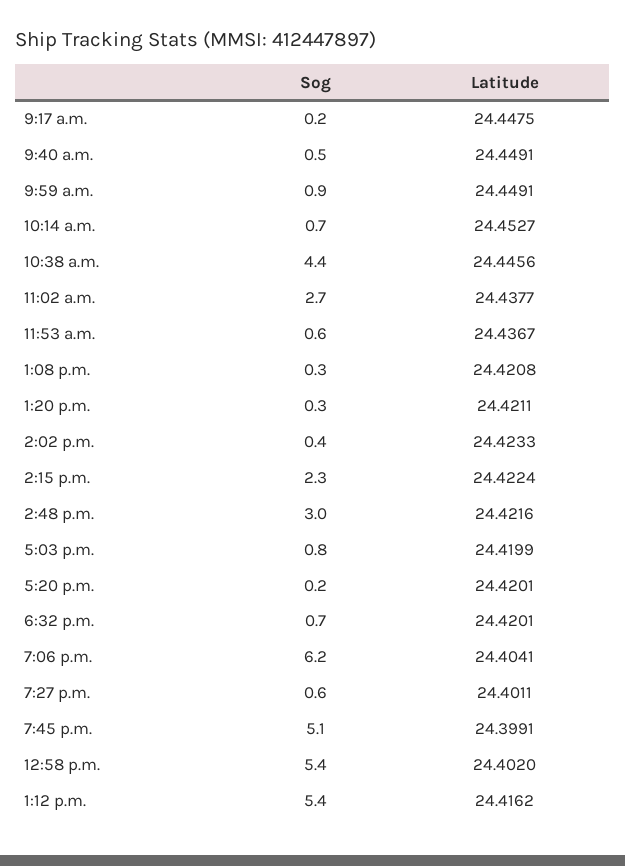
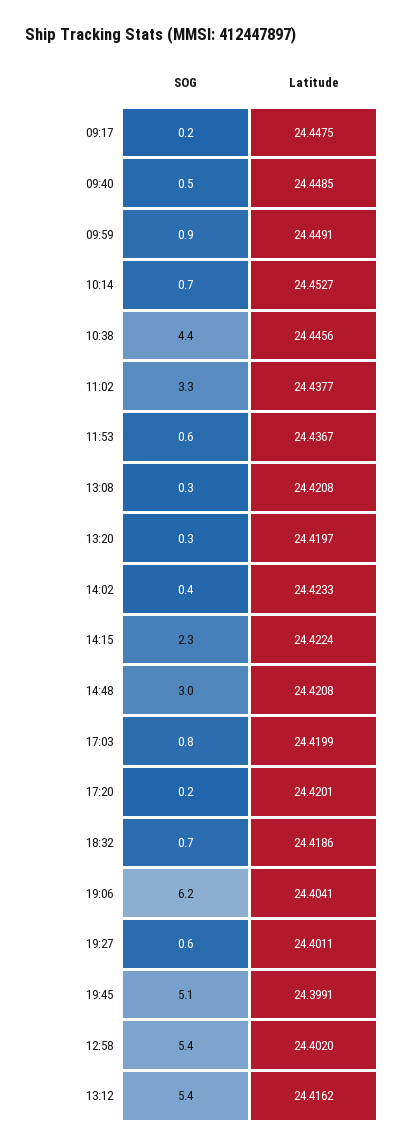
  {
    "Sog": {
      "9:17 a.m.": 0.2,
      "9:40 a.m.": 0.5,
      "9:59 a.m.": 0.9,
      "10:14 a.m.": 0.7,
      "10:38 a.m.": 4.4,
-     "11:02 a.m.": 2.7,
+     "11:02 a.m.": 3.3,
      "11:53 a.m.": 0.6,
      "1:08 p.m.": 0.3,
      "1:20 p.m.": 0.3,
      "2:02 p.m.": 0.4,
      "2:15 p.m.": 2.3,
      "2:48 p.m.": 3,
      "5:03 p.m.": 0.8,
      "5:20 p.m.": 0.2,
      "6:32 p.m.": 0.7,
      "7:06 p.m.": 6.2,
      "7:27 p.m.": 0.6,
      "7:45 p.m.": 5.1,
      "12:58 p.m.": 5.4,
      "1:12 p.m.": 5.4
    },
    "Latitude": {
      "9:17 a.m.": 24.4475,
-     "9:40 a.m.": 24.4491,
+     "9:40 a.m.": 24.4485,
      "9:59 a.m.": 24.4491,
      "10:14 a.m.": 24.4527,
      "10:38 a.m.": 24.4456,
      "11:02 a.m.": 24.4377,
      "11:53 a.m.": 24.4367,
      "1:08 p.m.": 24.4208,
-     "1:20 p.m.": 24.4211,
+     "1:20 p.m.": 24.4197,
      "2:02 p.m.": 24.4233,
      "2:15 p.m.": 24.4224,
-     "2:48 p.m.": 24.4216,
+     "2:48 p.m.": 24.4208,
      "5:03 p.m.": 24.4199,
      "5:20 p.m.": 24.4201,
-     "6:32 p.m.": 24.4201,
+     "6:32 p.m.": 24.4186,
      "7:06 p.m.": 24.4041,
      "7:27 p.m.": 24.4011,
      "7:45 p.m.": 24.3991,
      "12:58 p.m.": 24.402,
      "1:12 p.m.": 24.4162
    }
  }

